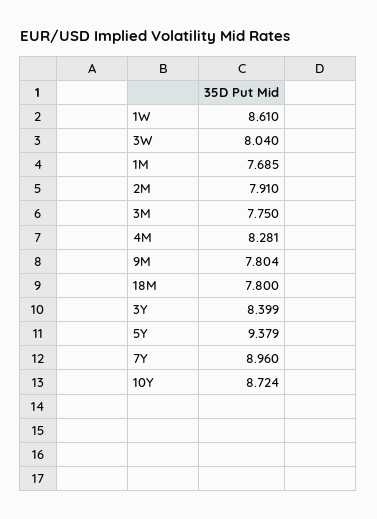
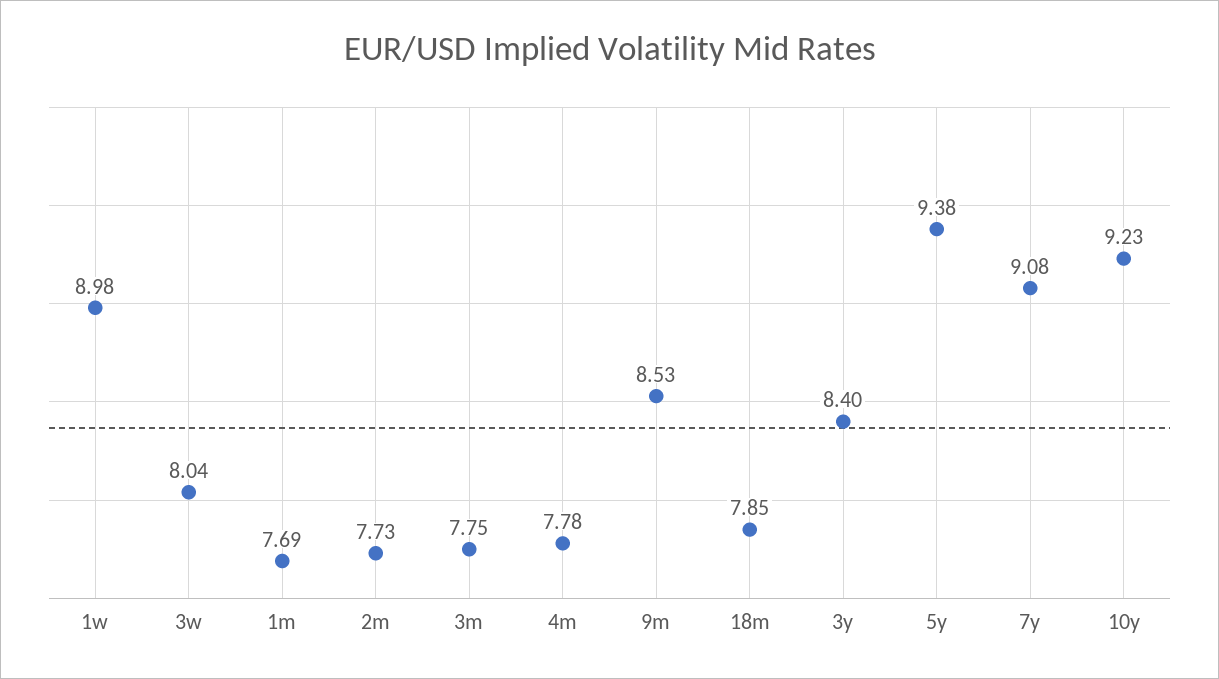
  {
-   "1W": 8.61,
+   "1W": 8.98,
    "3W": 8.04,
    "1M": 7.685,
-   "2M": 7.91,
+   "2M": 7.73,
    "3M": 7.75,
-   "4M": 8.281,
+   "4M": 7.78,
-   "9M": 7.804,
+   "9M": 8.53,
-   "18M": 7.8,
+   "18M": 7.85,
    "3Y": 8.399,
    "5Y": 9.379,
-   "7Y": 8.96,
+   "7Y": 9.08,
-   "10Y": 8.724
+   "10Y": 9.23
  }

